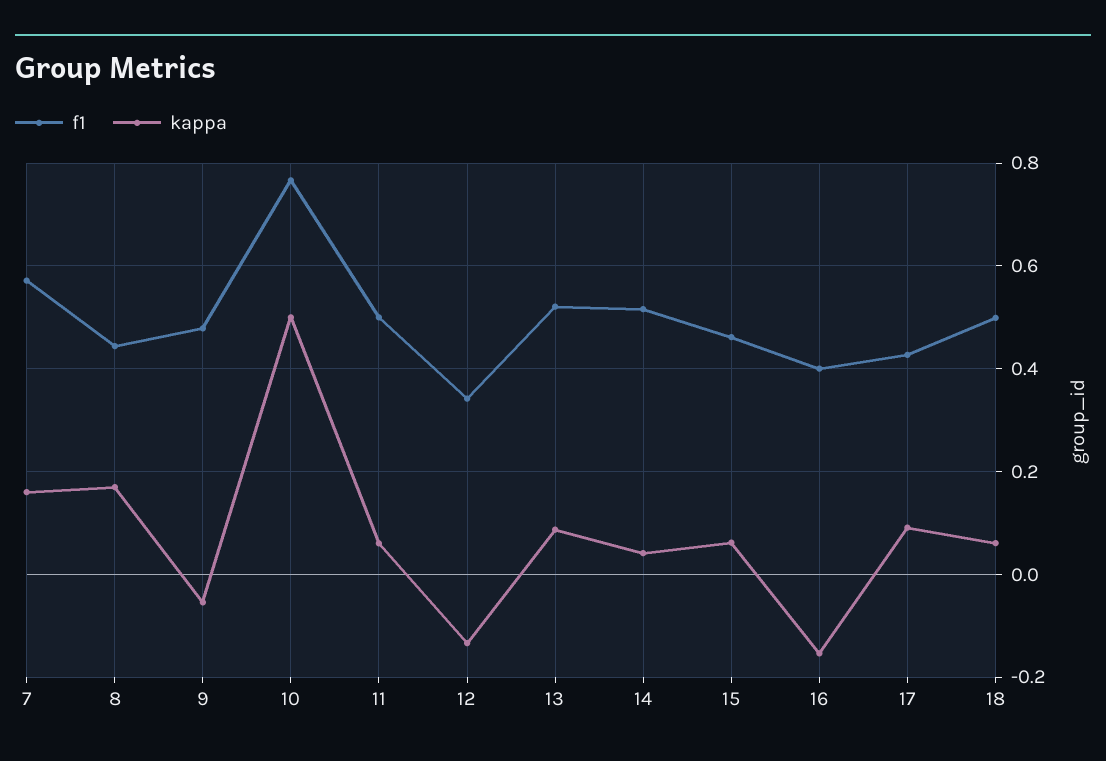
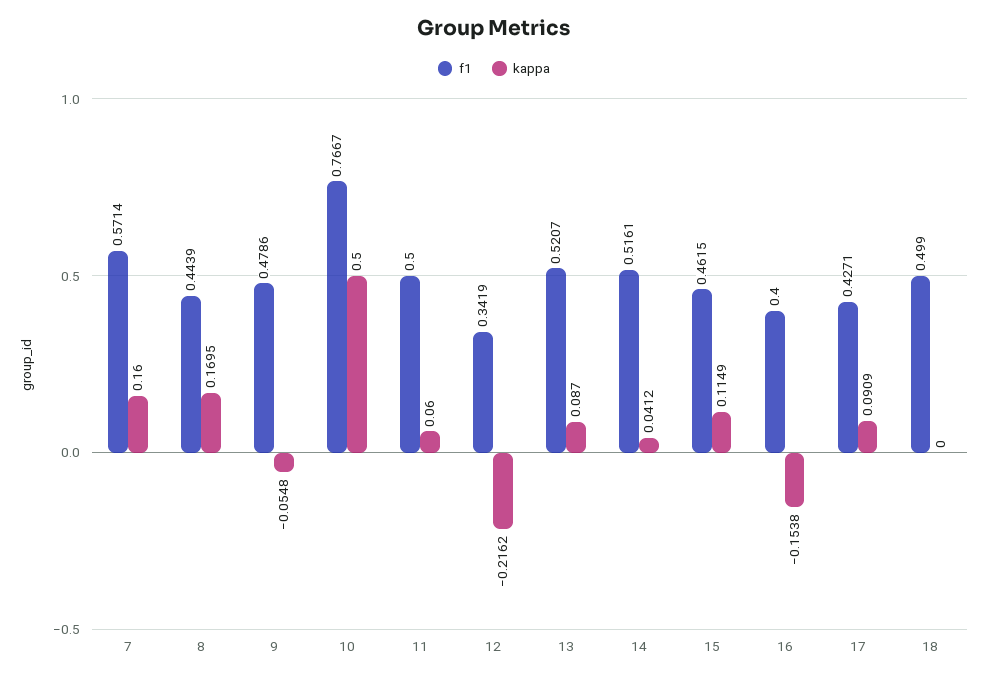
  {
    "f1": {
      "7": 0.5714,
      "8": 0.4439,
      "9": 0.4786,
      "10": 0.7667,
      "11": 0.5,
      "12": 0.3419,
      "13": 0.5207,
      "14": 0.5161,
      "15": 0.4615,
      "16": 0.4,
      "17": 0.4271,
      "18": 0.499
    },
    "kappa": {
      "7": 0.16,
      "8": 0.1695,
      "9": -0.0548,
      "10": 0.5,
      "11": 0.06,
-     "12": -0.14,
+     "12": -0.2162,
      "13": 0.087,
      "14": 0.0412,
-     "15": 0.06,
+     "15": 0.1149,
      "16": -0.1538,
      "17": 0.0909,
-     "18": 0.06
+     "18": 0
    }
  }

